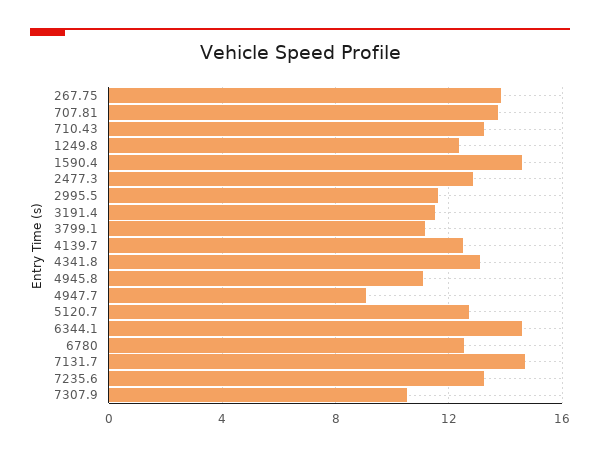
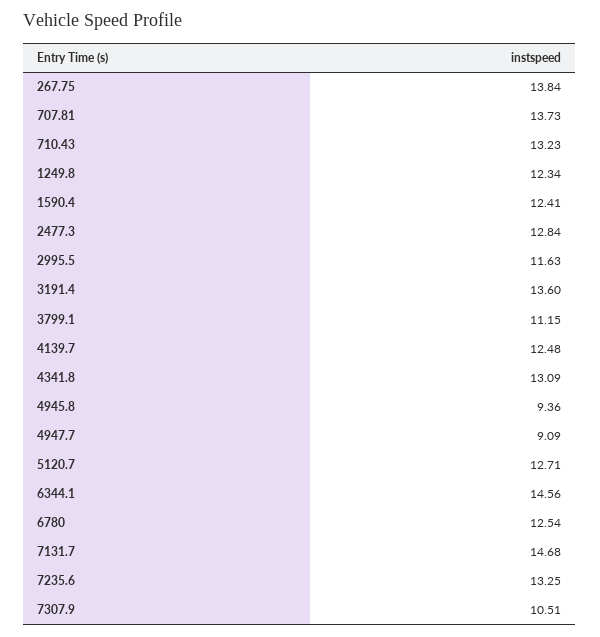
  {
    "267.75": 13.84,
    "707.81": 13.73,
    "710.43": 13.23,
    "1249.8": 12.34,
-   "1590.4": 14.5,
+   "1590.4": 12.41,
    "2477.3": 12.84,
    "2995.5": 11.63,
-   "3191.4": 11.5,
+   "3191.4": 13.6,
    "3799.1": 11.15,
    "4139.7": 12.48,
    "4341.8": 13.09,
-   "4945.8": 11,
+   "4945.8": 9.36,
    "4947.7": 9.09,
    "5120.7": 12.71,
    "6344.1": 14.56,
    "6780": 12.54,
    "7131.7": 14.68,
    "7235.6": 13.25,
    "7307.9": 10.51
  }

